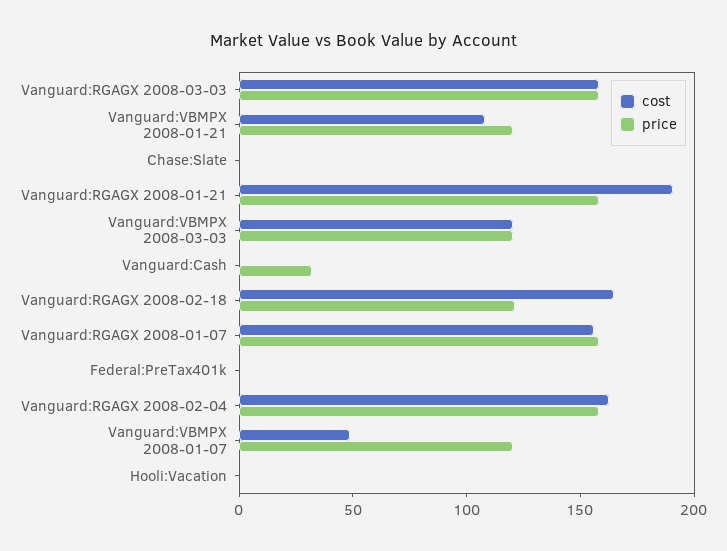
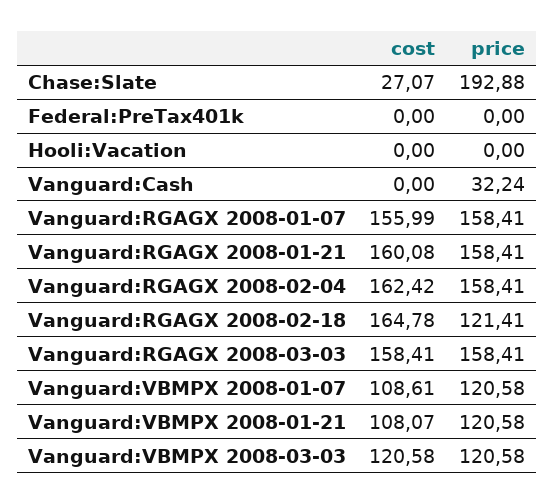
  {
    "cost": {
      "Vanguard:RGAGX 2008-03-03": 158.41,
      "Vanguard:VBMPX 2008-01-21": 108.07,
-     "Chase:Slate": 0,
+     "Chase:Slate": 27.07,
-     "Vanguard:RGAGX 2008-01-21": 190,
+     "Vanguard:RGAGX 2008-01-21": 160.08,
      "Vanguard:VBMPX 2008-03-03": 120.58,
      "Vanguard:Cash": 0,
      "Vanguard:RGAGX 2008-02-18": 164.78,
      "Vanguard:RGAGX 2008-01-07": 155.99,
      "Federal:PreTax401k": 0,
      "Vanguard:RGAGX 2008-02-04": 162.42,
-     "Vanguard:VBMPX 2008-01-07": 50,
+     "Vanguard:VBMPX 2008-01-07": 108.61,
      "Hooli:Vacation": 0
    },
    "price": {
      "Vanguard:RGAGX 2008-03-03": 158.41,
      "Vanguard:VBMPX 2008-01-21": 120.58,
-     "Chase:Slate": 0,
+     "Chase:Slate": 192.88,
      "Vanguard:RGAGX 2008-01-21": 158.41,
      "Vanguard:VBMPX 2008-03-03": 120.58,
      "Vanguard:Cash": 32.24,
      "Vanguard:RGAGX 2008-02-18": 121.41,
      "Vanguard:RGAGX 2008-01-07": 158.41,
      "Federal:PreTax401k": 0,
      "Vanguard:RGAGX 2008-02-04": 158.41,
      "Vanguard:VBMPX 2008-01-07": 120.58,
      "Hooli:Vacation": 0
    }
  }

